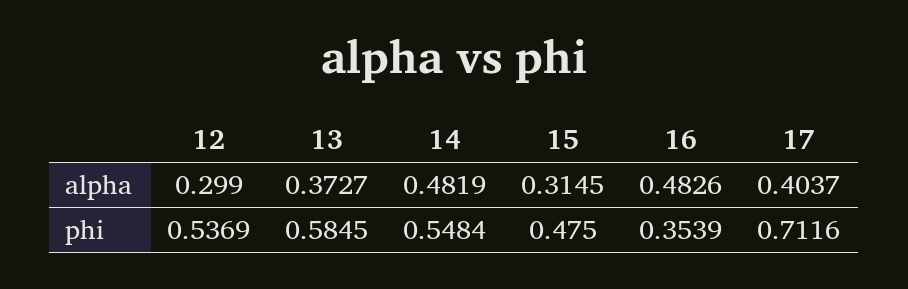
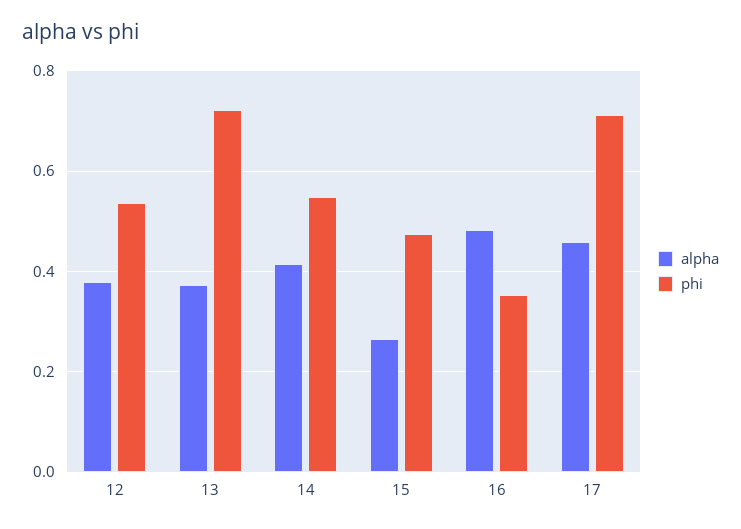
  {
    "alpha": {
-     "12": 0.299,
+     "12": 0.38,
      "13": 0.3727,
-     "14": 0.4819,
+     "14": 0.42,
-     "15": 0.3145,
+     "15": 0.26,
      "16": 0.4826,
-     "17": 0.4037
+     "17": 0.46
    },
    "phi": {
      "12": 0.5369,
-     "13": 0.5845,
+     "13": 0.72,
      "14": 0.5484,
      "15": 0.475,
      "16": 0.3539,
      "17": 0.7116
    }
  }

